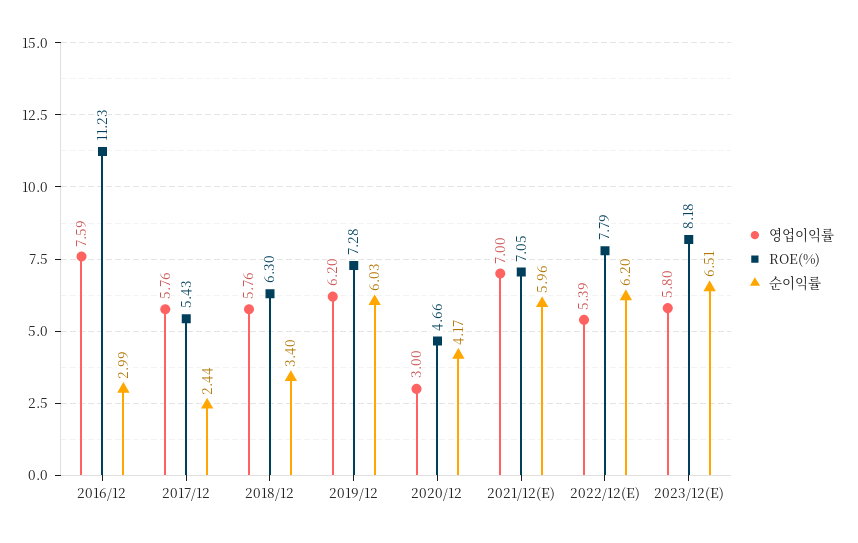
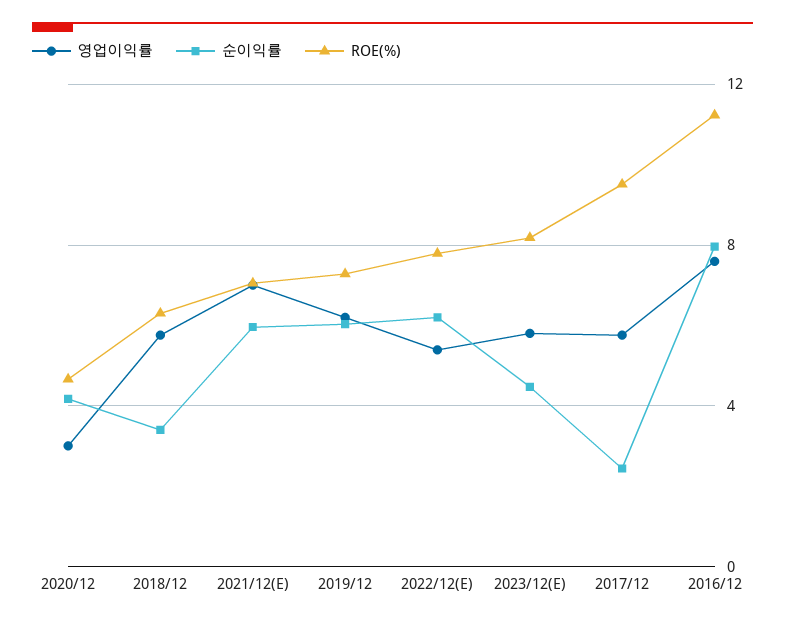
  {
    "영업이익률": {
      "2016/12": 7.59,
      "2017/12": 5.76,
      "2018/12": 5.76,
      "2019/12": 6.2,
      "2020/12": 3,
      "2021/12(E)": 7,
      "2022/12(E)": 5.39,
      "2023/12(E)": 5.8
    },
    "ROE(%)": {
      "2016/12": 11.23,
-     "2017/12": 5.43,
+     "2017/12": 9.5,
      "2018/12": 6.3,
      "2019/12": 7.28,
      "2020/12": 4.66,
      "2021/12(E)": 7.05,
      "2022/12(E)": 7.79,
      "2023/12(E)": 8.18
    },
    "순이익률": {
-     "2016/12": 2.99,
+     "2016/12": 8,
      "2017/12": 2.44,
      "2018/12": 3.4,
      "2019/12": 6.03,
      "2020/12": 4.17,
      "2021/12(E)": 5.96,
      "2022/12(E)": 6.2,
-     "2023/12(E)": 6.51
+     "2023/12(E)": 4.5
    }
  }

